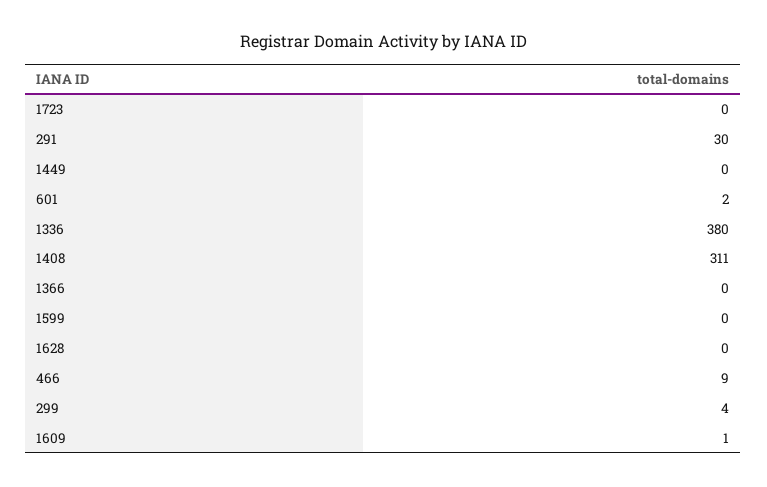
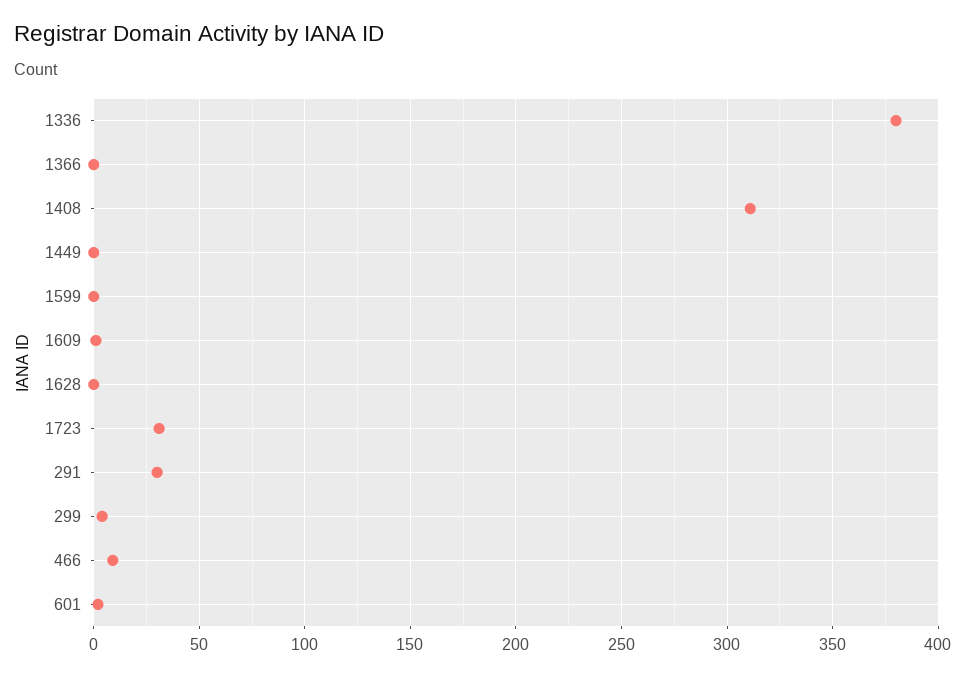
  {
-   "1723": 0,
+   "1723": 30,
    "291": 30,
    "1449": 0,
    "601": 2,
    "1336": 380,
    "1408": 311,
    "1366": 0,
    "1599": 0,
    "1628": 0,
    "466": 9,
    "299": 4,
    "1609": 1
  }

